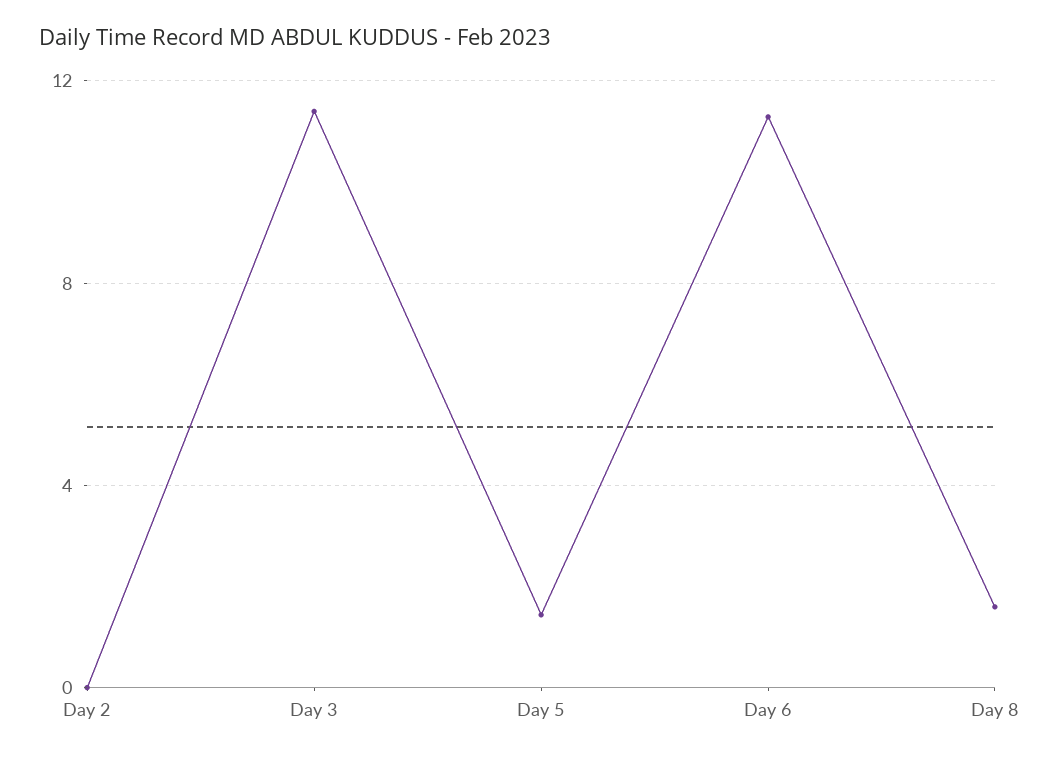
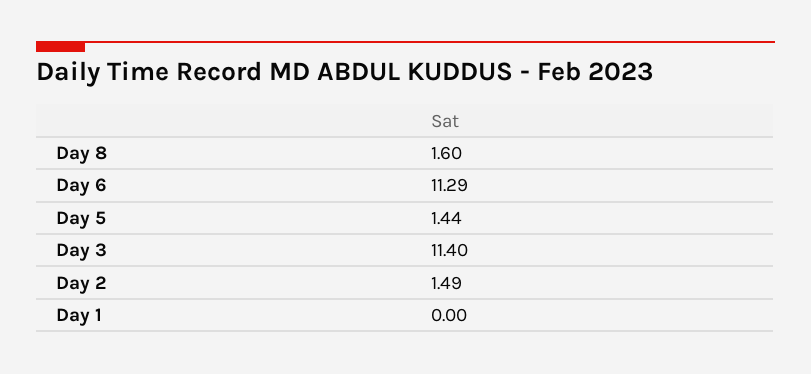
  {
-   "Day 2": 0,
+   "Day 2": 1.49,
    "Day 3": 11.4,
    "Day 5": 1.44,
    "Day 6": 11.29,
-   "Day 8": 1.6
+   "Day 8": 1.6,
+   "Day 1": 0
  }

